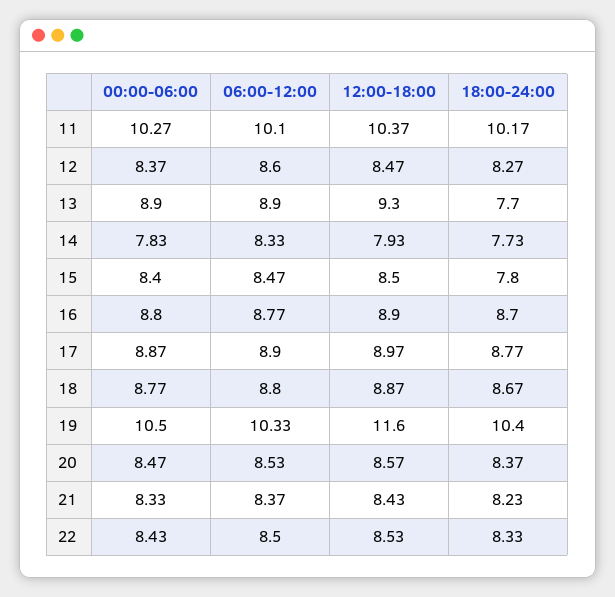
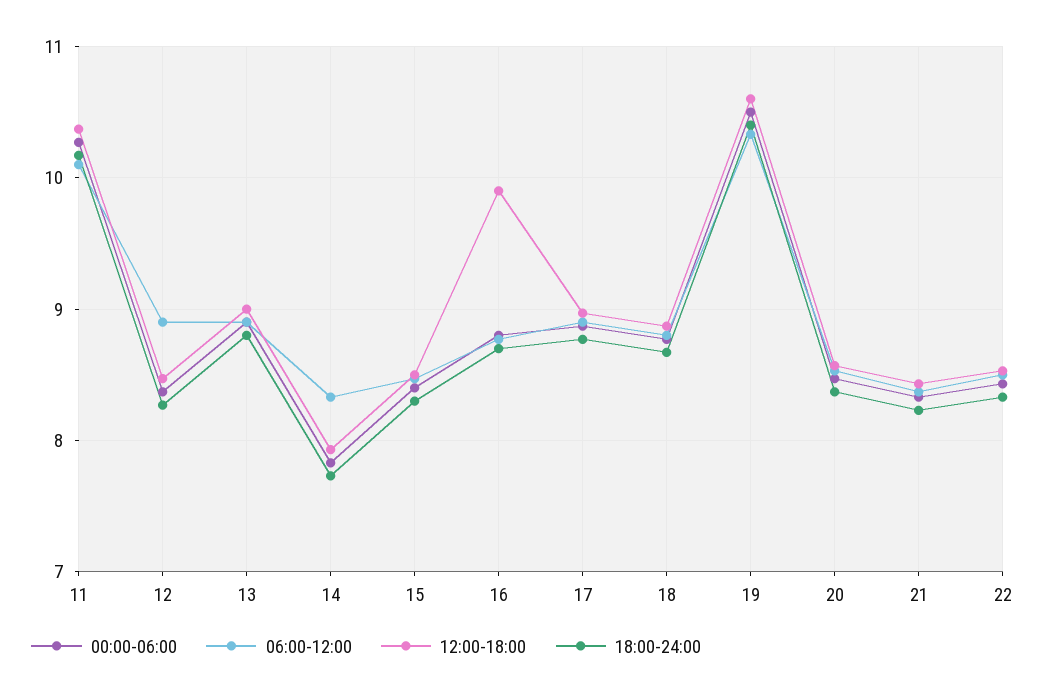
  {
    "00:00-06:00": {
      "11": 10.27,
      "12": 8.37,
      "13": 8.9,
      "14": 7.83,
      "15": 8.4,
      "16": 8.8,
      "17": 8.87,
      "18": 8.77,
      "19": 10.5,
      "20": 8.47,
      "21": 8.33,
      "22": 8.43
    },
    "06:00-12:00": {
      "11": 10.1,
-     "12": 8.6,
+     "12": 8.9,
      "13": 8.9,
      "14": 8.33,
      "15": 8.47,
      "16": 8.77,
      "17": 8.9,
      "18": 8.8,
      "19": 10.33,
      "20": 8.53,
      "21": 8.37,
      "22": 8.5
    },
    "12:00-18:00": {
      "11": 10.37,
      "12": 8.47,
-     "13": 9.3,
+     "13": 9,
      "14": 7.93,
      "15": 8.5,
-     "16": 8.9,
+     "16": 9.9,
      "17": 8.97,
      "18": 8.87,
-     "19": 11.6,
+     "19": 10.6,
      "20": 8.57,
      "21": 8.43,
      "22": 8.53
    },
    "18:00-24:00": {
      "11": 10.17,
      "12": 8.27,
-     "13": 7.7,
+     "13": 8.8,
      "14": 7.73,
-     "15": 7.8,
+     "15": 8.3,
      "16": 8.7,
      "17": 8.77,
      "18": 8.67,
      "19": 10.4,
      "20": 8.37,
      "21": 8.23,
      "22": 8.33
    }
  }

